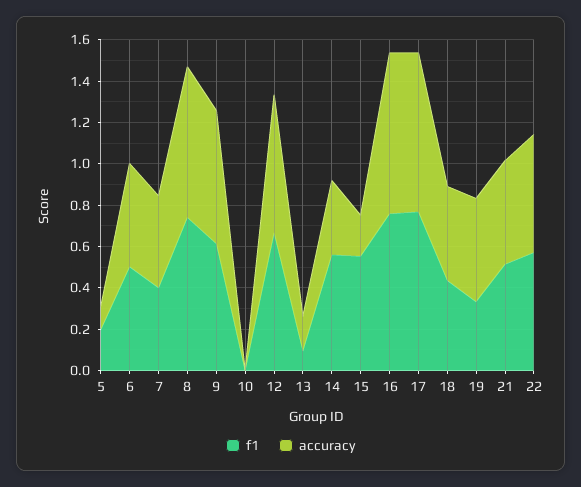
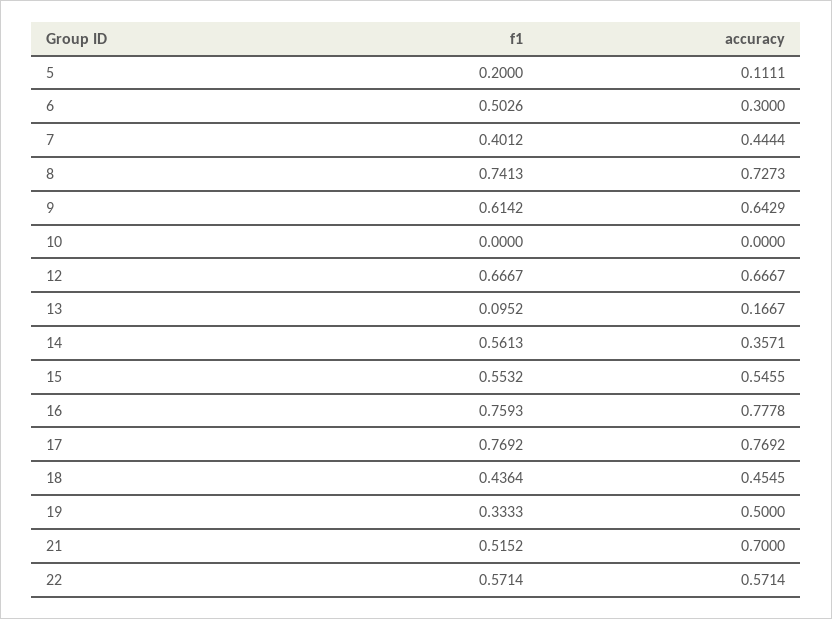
  {
    "f1": {
      "5": 0.2,
      "6": 0.5026,
      "7": 0.4012,
      "8": 0.7413,
      "9": 0.6142,
      "10": 0,
      "12": 0.6667,
      "13": 0.0952,
      "14": 0.5613,
      "15": 0.5532,
      "16": 0.7593,
      "17": 0.7692,
      "18": 0.4364,
      "19": 0.3333,
      "21": 0.5152,
      "22": 0.5714
    },
    "accuracy": {
      "5": 0.1111,
-     "6": 0.5,
+     "6": 0.3,
      "7": 0.4444,
      "8": 0.7273,
      "9": 0.6429,
      "10": 0,
      "12": 0.6667,
      "13": 0.1667,
      "14": 0.3571,
-     "15": 0.2,
+     "15": 0.5455,
      "16": 0.7778,
      "17": 0.7692,
      "18": 0.4545,
      "19": 0.5,
-     "21": 0.5,
+     "21": 0.7,
      "22": 0.5714
    }
  }

